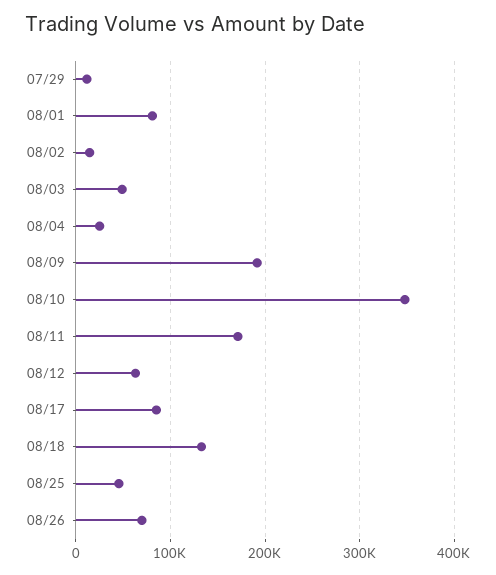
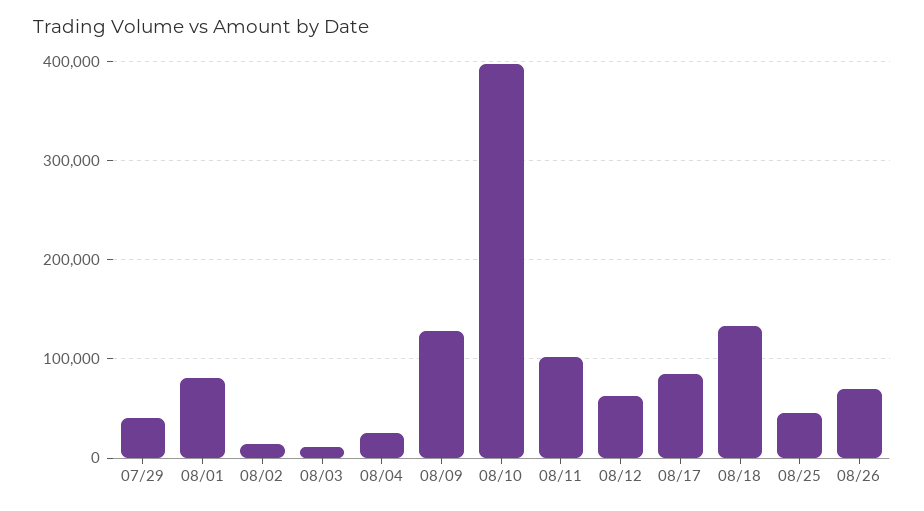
  {
-   "07/29": 10000,
+   "07/29": 40000,
    "08/01": 80000,
    "08/02": 10000,
-   "08/03": 50000,
+   "08/03": 10000,
    "08/04": 30000,
-   "08/09": 190000,
+   "08/09": 130000,
-   "08/10": 350000,
+   "08/10": 400000,
-   "08/11": 170000,
+   "08/11": 100000,
    "08/12": 60000,
    "08/17": 90000,
    "08/18": 130000,
    "08/25": 50000,
    "08/26": 70000
  }

